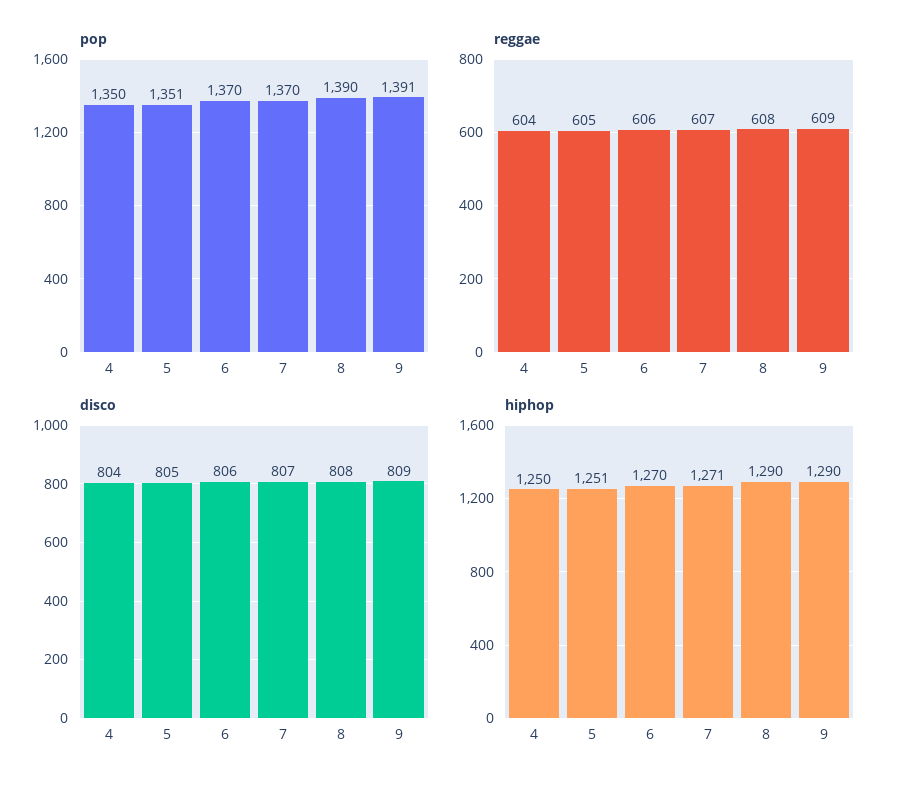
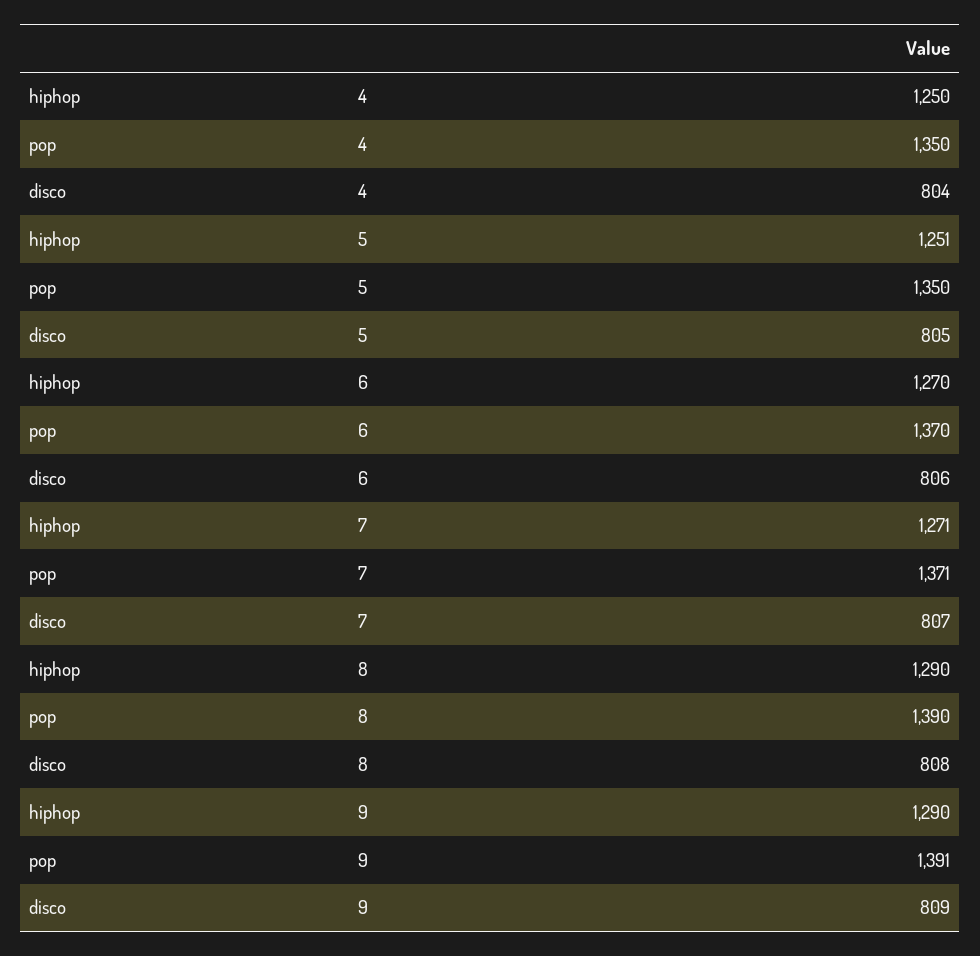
  {
    "pop": {
      "4": 1350,
-     "5": 1351,
+     "5": 1350,
      "6": 1370,
-     "7": 1370,
+     "7": 1371,
      "8": 1390,
      "9": 1391
    },
-   "reggae": {
-     "4": 604,
-     "5": 605,
-     "6": 606,
-     "7": 607,
-     "8": 608,
-     "9": 609
-   },
    "disco": {
      "4": 804,
      "5": 805,
      "6": 806,
      "7": 807,
      "8": 808,
      "9": 809
    },
    "hiphop": {
      "4": 1250,
      "5": 1251,
      "6": 1270,
      "7": 1271,
      "8": 1290,
      "9": 1290
    }
  }

